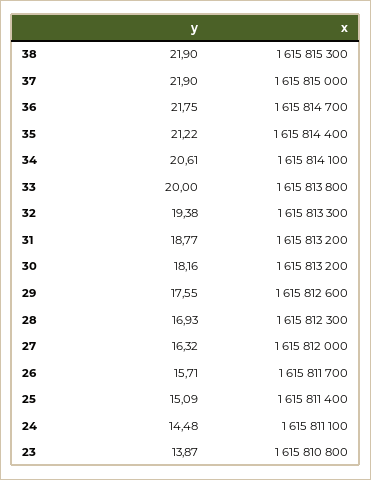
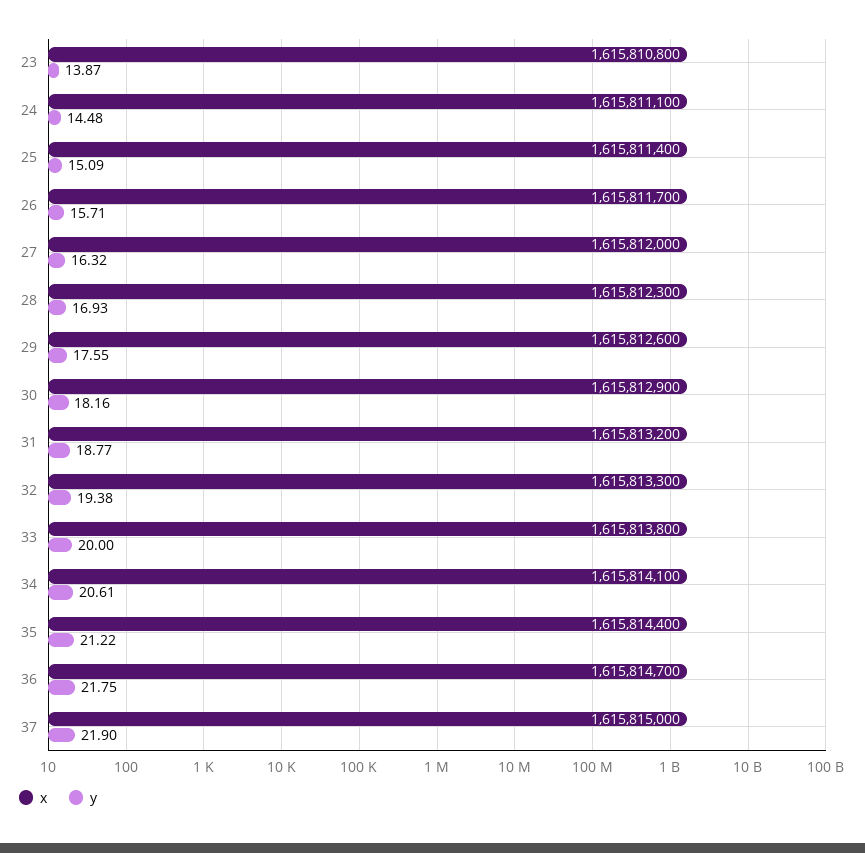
  {
    "y": {
-     "38": 21.9,
      "37": 21.9,
      "36": 21.75,
      "35": 21.22,
      "34": 20.61,
      "33": 20,
      "32": 19.38,
      "31": 18.77,
      "30": 18.16,
      "29": 17.55,
      "28": 16.93,
      "27": 16.32,
      "26": 15.71,
      "25": 15.09,
      "24": 14.48,
      "23": 13.87
    },
    "x": {
-     "38": 1615815300,
      "37": 1615815000,
      "36": 1615814700,
      "35": 1615814400,
      "34": 1615814100,
      "33": 1615813800,
      "32": 1615813300,
      "31": 1615813200,
-     "30": 1615813200,
+     "30": 1615812900,
      "29": 1615812600,
      "28": 1615812300,
      "27": 1615812000,
      "26": 1615811700,
      "25": 1615811400,
      "24": 1615811100,
      "23": 1615810800
    }
  }

